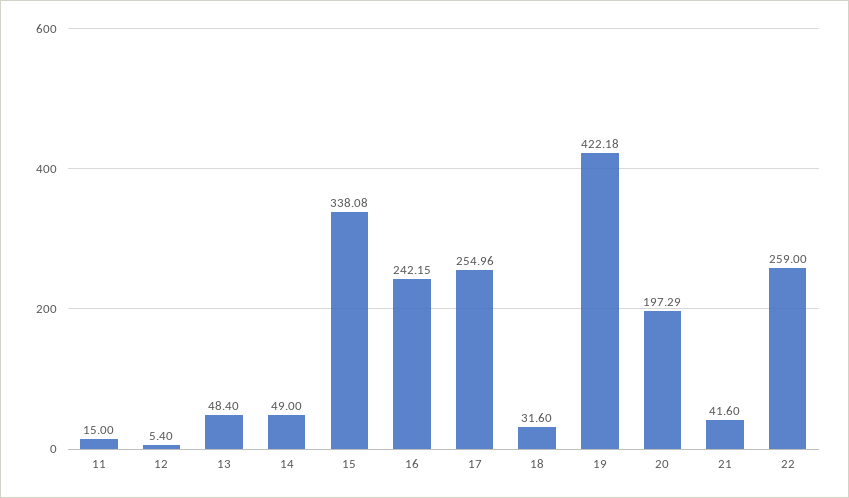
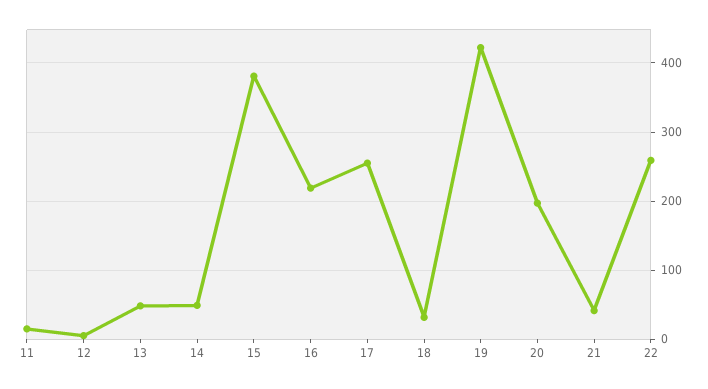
  {
    "11": 15,
    "12": 5.4,
    "13": 48.4,
    "14": 49,
-   "15": 338.08,
+   "15": 380,
-   "16": 242.15,
+   "16": 220,
    "17": 254.96,
    "18": 31.6,
    "19": 422.18,
    "20": 197.29,
    "21": 41.6,
    "22": 259
  }

